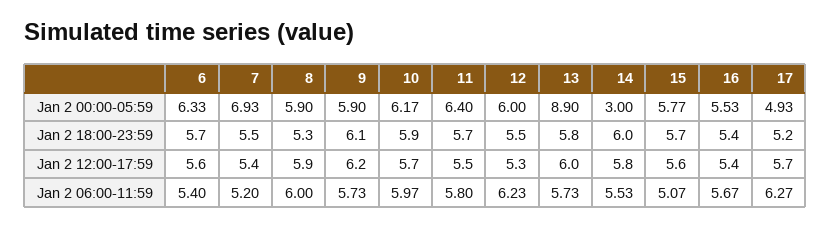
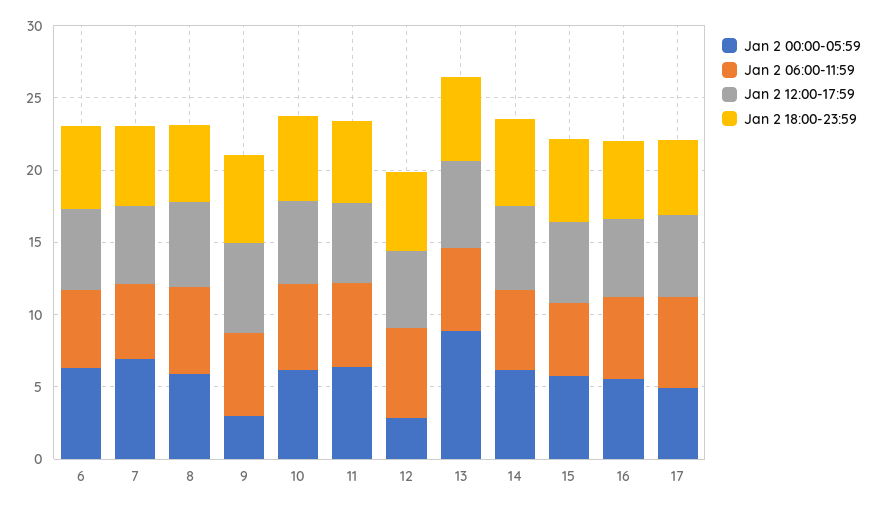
  {
    "Jan 2 00:00-05:59": {
      "6": 6.33,
      "7": 6.93,
      "8": 5.9,
-     "9": 5.9,
+     "9": 3,
      "10": 6.17,
      "11": 6.4,
-     "12": 6,
+     "12": 3,
      "13": 8.9,
-     "14": 3,
+     "14": 6,
      "15": 5.77,
      "16": 5.53,
      "17": 4.93
    },
    "Jan 2 18:00-23:59": {
      "6": 5.7,
      "7": 5.5,
      "8": 5.3,
      "9": 6.1,
      "10": 5.9,
      "11": 5.7,
      "12": 5.5,
      "13": 5.8,
      "14": 6,
      "15": 5.7,
      "16": 5.4,
      "17": 5.2
    },
    "Jan 2 12:00-17:59": {
      "6": 5.6,
      "7": 5.4,
      "8": 5.9,
      "9": 6.2,
      "10": 5.7,
      "11": 5.5,
      "12": 5.3,
      "13": 6,
      "14": 5.8,
      "15": 5.6,
      "16": 5.4,
      "17": 5.7
    },
    "Jan 2 06:00-11:59": {
      "6": 5.4,
      "7": 5.2,
      "8": 6,
      "9": 5.73,
      "10": 5.97,
      "11": 5.8,
      "12": 6.23,
      "13": 5.73,
      "14": 5.53,
      "15": 5.07,
      "16": 5.67,
      "17": 6.27
    }
  }

